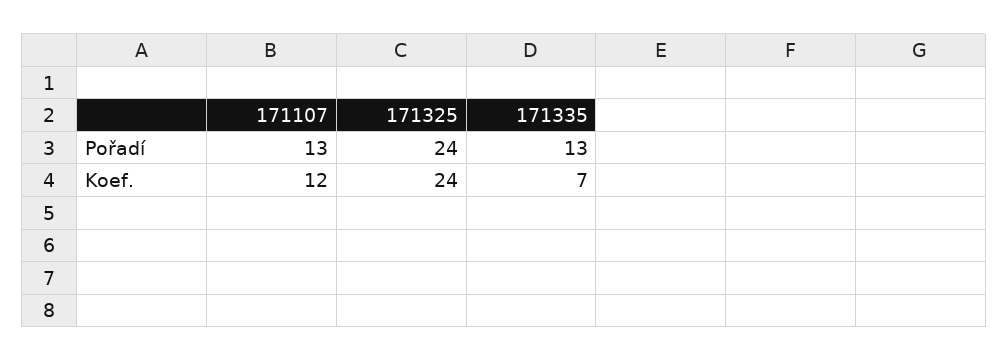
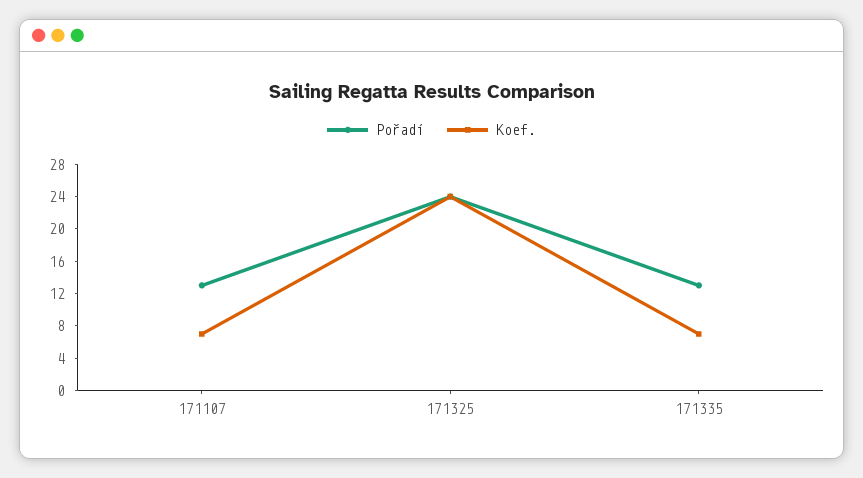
  {
    "Pořadí": {
      "171107": 13,
      "171325": 24,
      "171335": 13
    },
    "Koef.": {
-     "171107": 12,
+     "171107": 7,
      "171325": 24,
      "171335": 7
    }
  }

